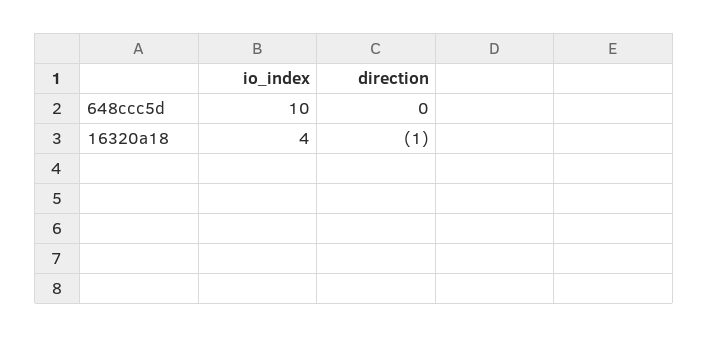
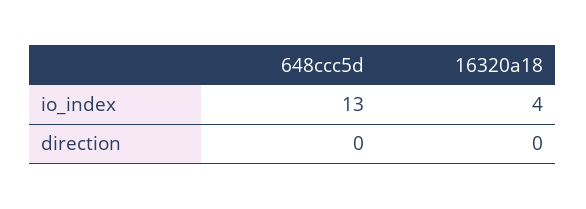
  {
    "io_index": {
-     "648ccc5d": 10,
+     "648ccc5d": 13,
      "16320a18": 4
    },
    "direction": {
      "648ccc5d": 0,
-     "16320a18": -1
+     "16320a18": 0
    }
  }

